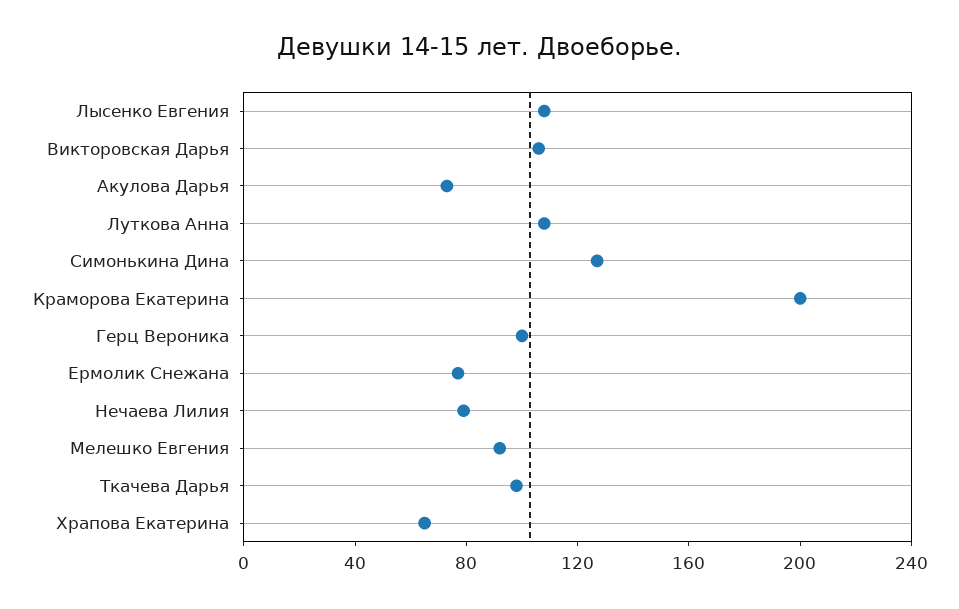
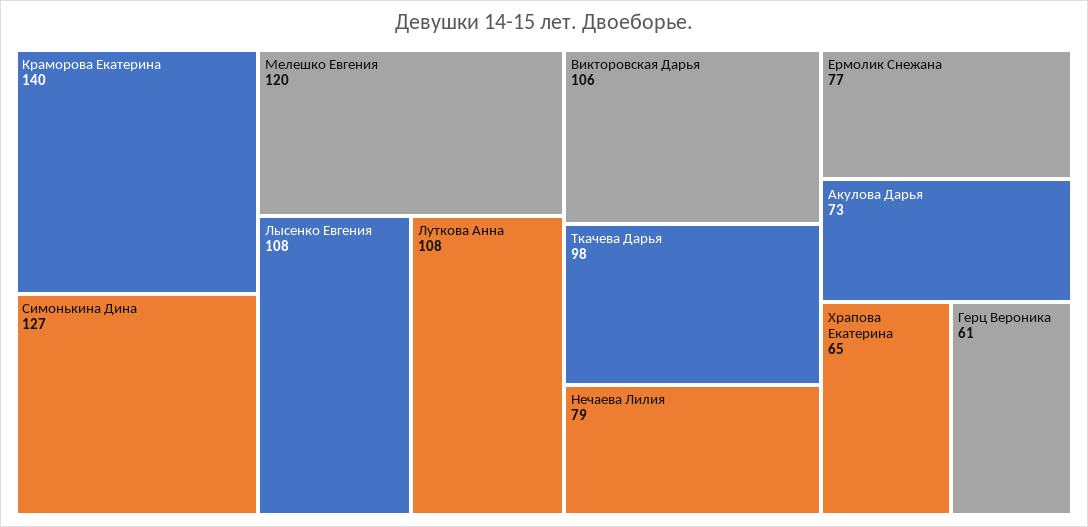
  {
    "Лысенко Евгения": 108,
    "Викторовская Дарья": 106,
    "Акулова Дарья": 73,
    "Луткова Анна": 108,
    "Симонькина Дина": 127,
-   "Краморова Екатерина": 200,
+   "Краморова Екатерина": 140,
-   "Герц Вероника": 100,
+   "Герц Вероника": 61,
    "Ермолик Снежана": 77,
    "Нечаева Лилия": 79,
-   "Мелешко Евгения": 90,
+   "Мелешко Евгения": 120,
    "Ткачева Дарья": 98,
    "Храпова Екатерина": 65
  }

